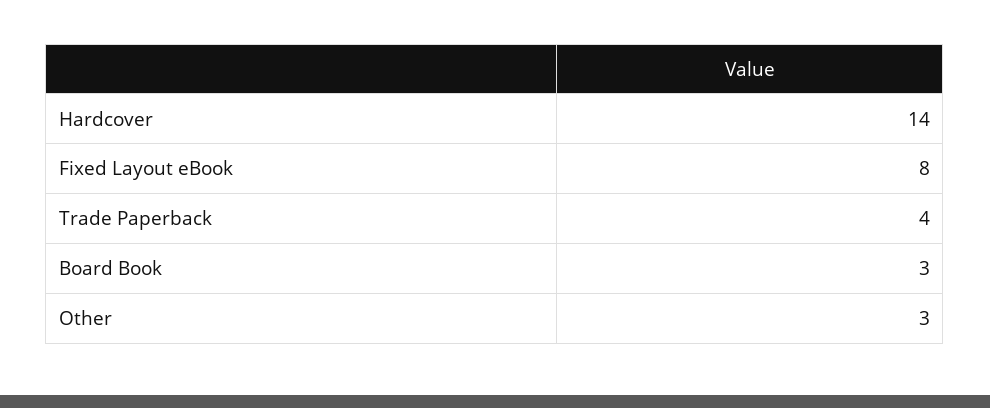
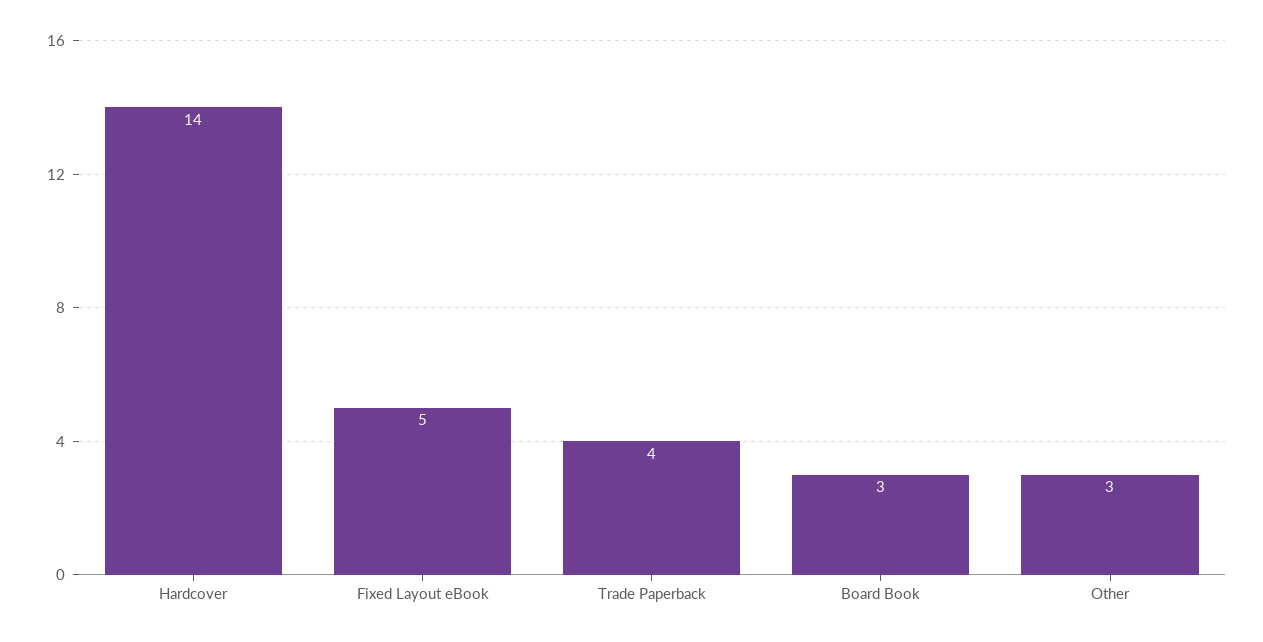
  {
    "Hardcover": 14,
-   "Fixed Layout eBook": 8,
+   "Fixed Layout eBook": 5,
    "Trade Paperback": 4,
    "Board Book": 3,
    "Other": 3
  }

